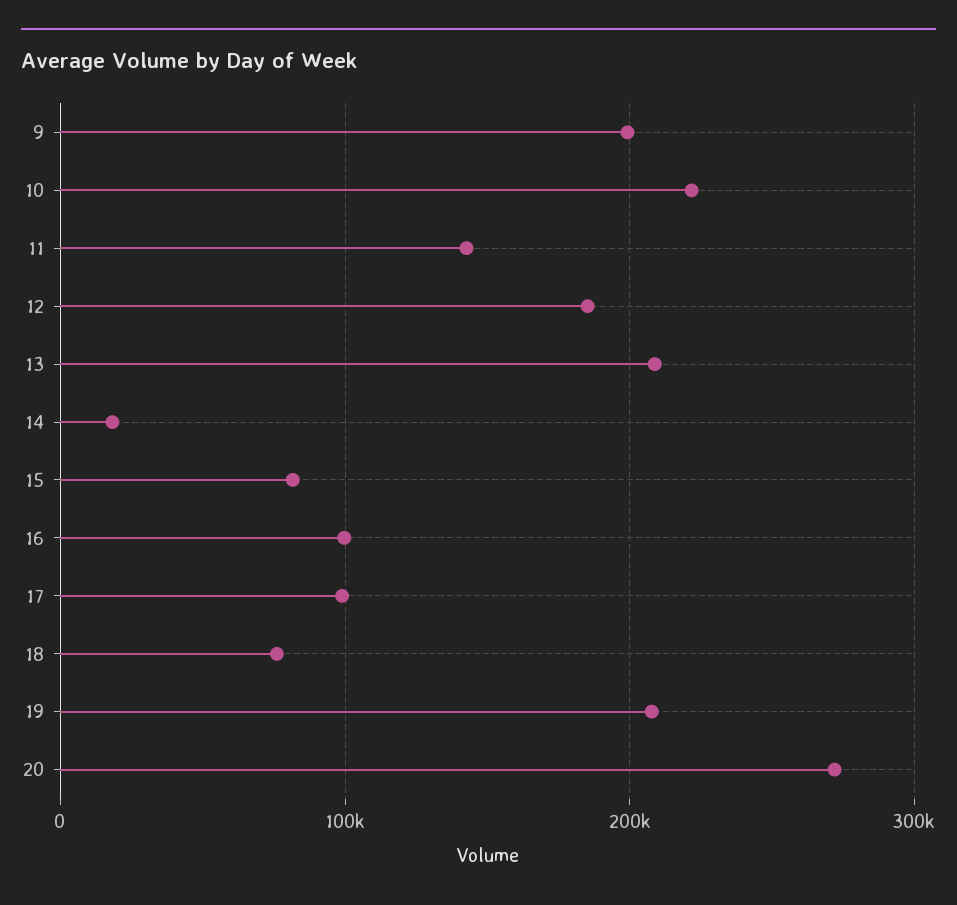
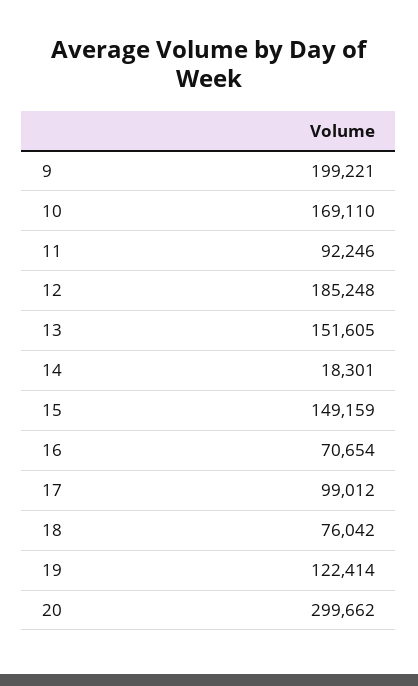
  {
    "9": 199221,
-   "10": 220000,
+   "10": 169110,
-   "11": 140000,
+   "11": 92246,
    "12": 185248,
-   "13": 210000,
+   "13": 151605,
    "14": 18301,
-   "15": 80000,
+   "15": 149159,
-   "16": 100000,
+   "16": 70654,
    "17": 99012,
    "18": 76042,
-   "19": 210000,
+   "19": 122414,
-   "20": 270000
+   "20": 299662
  }

